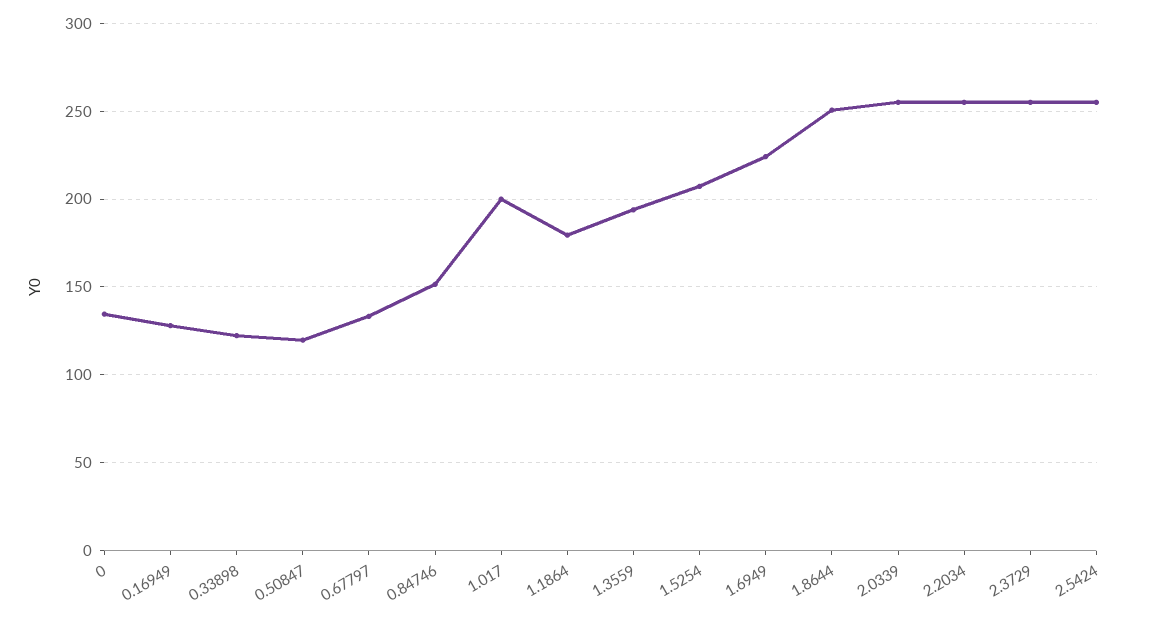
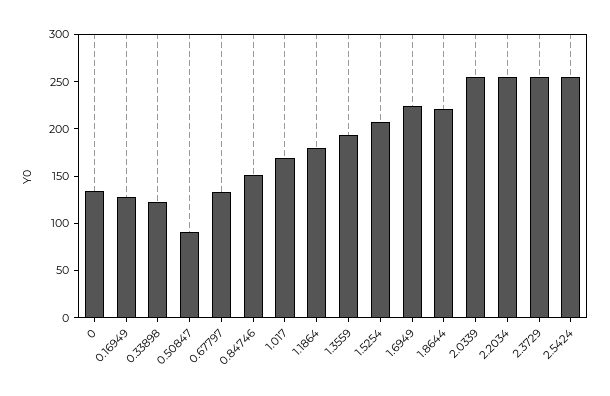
  {
    "0": 135,
    "0.16949": 130,
    "0.33898": 120,
-   "0.50847": 120,
+   "0.50847": 90,
    "0.67797": 135,
    "0.84746": 150,
-   "1.017": 200,
+   "1.017": 170,
    "1.1864": 180,
    "1.3559": 195,
    "1.5254": 205,
    "1.6949": 225,
-   "1.8644": 250,
+   "1.8644": 220,
    "2.0339": 255,
    "2.2034": 255,
    "2.3729": 255,
    "2.5424": 255
  }

